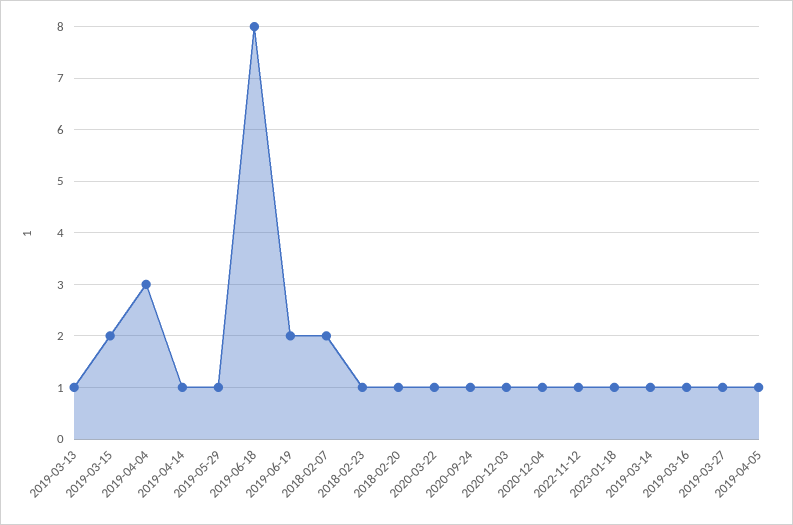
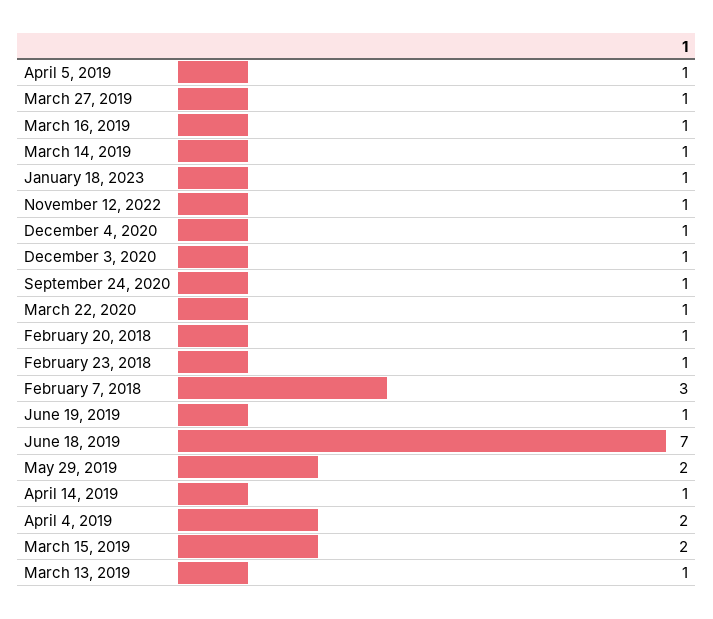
  {
    "2019-03-13": 1,
    "2019-03-15": 2,
-   "2019-04-04": 3,
+   "2019-04-04": 2,
    "2019-04-14": 1,
-   "2019-05-29": 1,
+   "2019-05-29": 2,
-   "2019-06-18": 8,
+   "2019-06-18": 7,
-   "2019-06-19": 2,
+   "2019-06-19": 1,
-   "2018-02-07": 2,
+   "2018-02-07": 3,
    "2018-02-23": 1,
    "2018-02-20": 1,
    "2020-03-22": 1,
    "2020-09-24": 1,
    "2020-12-03": 1,
    "2020-12-04": 1,
    "2022-11-12": 1,
    "2023-01-18": 1,
    "2019-03-14": 1,
    "2019-03-16": 1,
    "2019-03-27": 1,
    "2019-04-05": 1
  }

